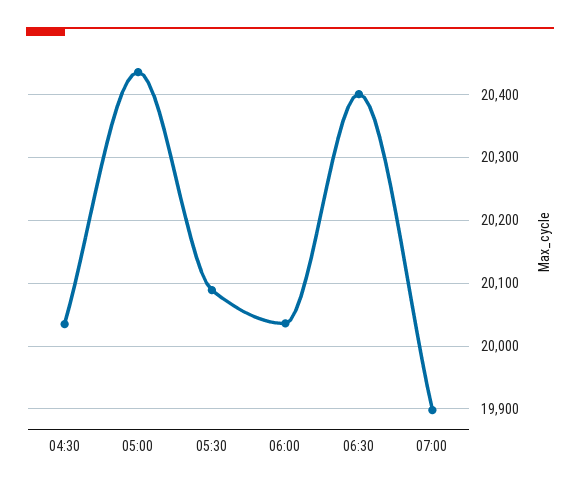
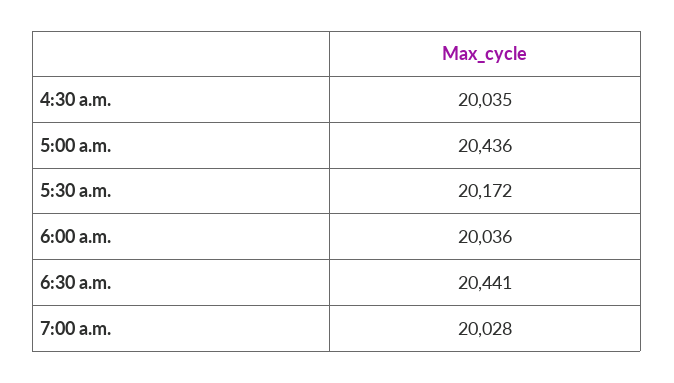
  {
    "04:30": 20035,
    "05:00": 20436,
-   "05:30": 20090,
+   "05:30": 20172,
    "06:00": 20036,
-   "06:30": 20400,
+   "06:30": 20441,
-   "07:00": 19900
+   "07:00": 20028
  }

